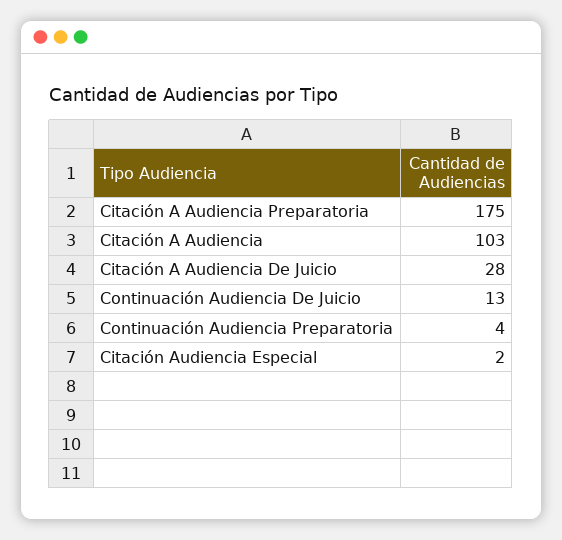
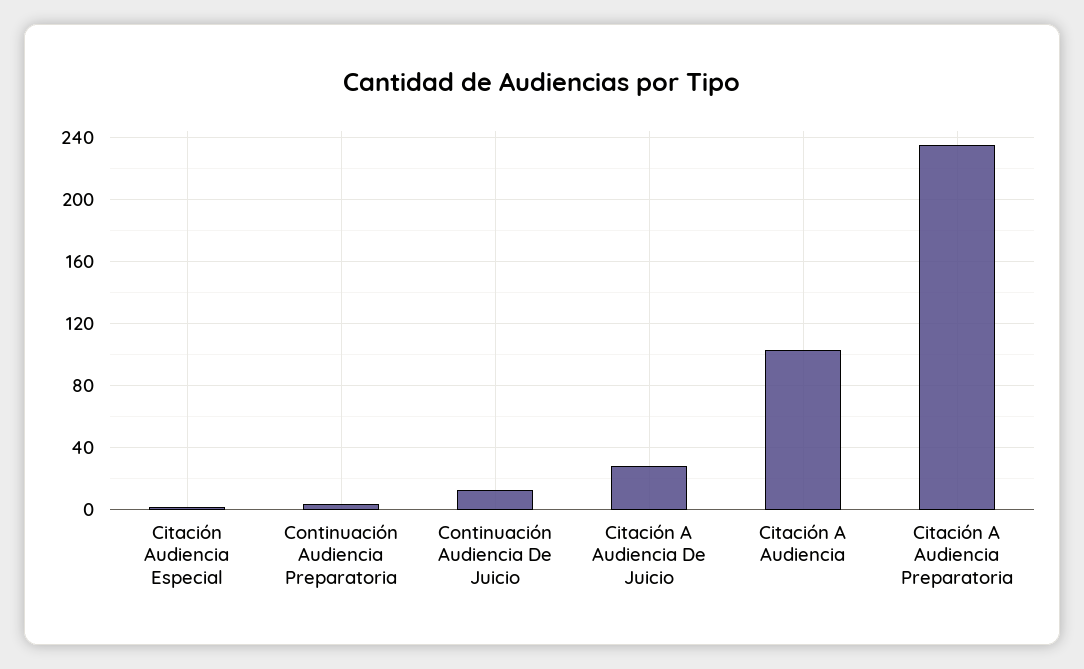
  {
-   "Citación A Audiencia Preparatoria": 175,
+   "Citación A Audiencia Preparatoria": 235,
    "Citación A Audiencia": 103,
    "Citación A Audiencia De Juicio": 28,
    "Continuación Audiencia De Juicio": 13,
    "Continuación Audiencia Preparatoria": 4,
    "Citación Audiencia Especial": 2
  }

